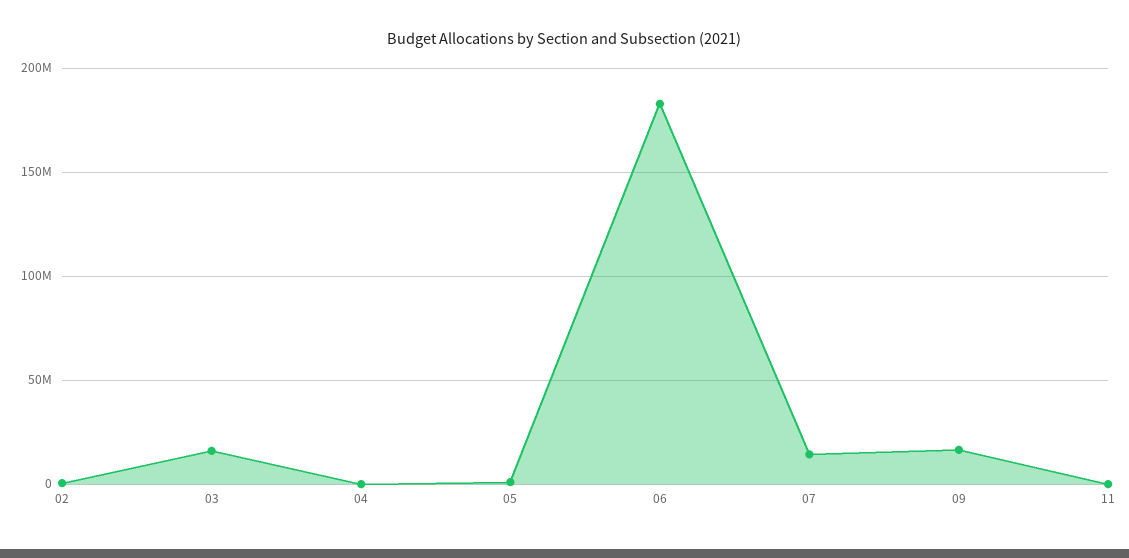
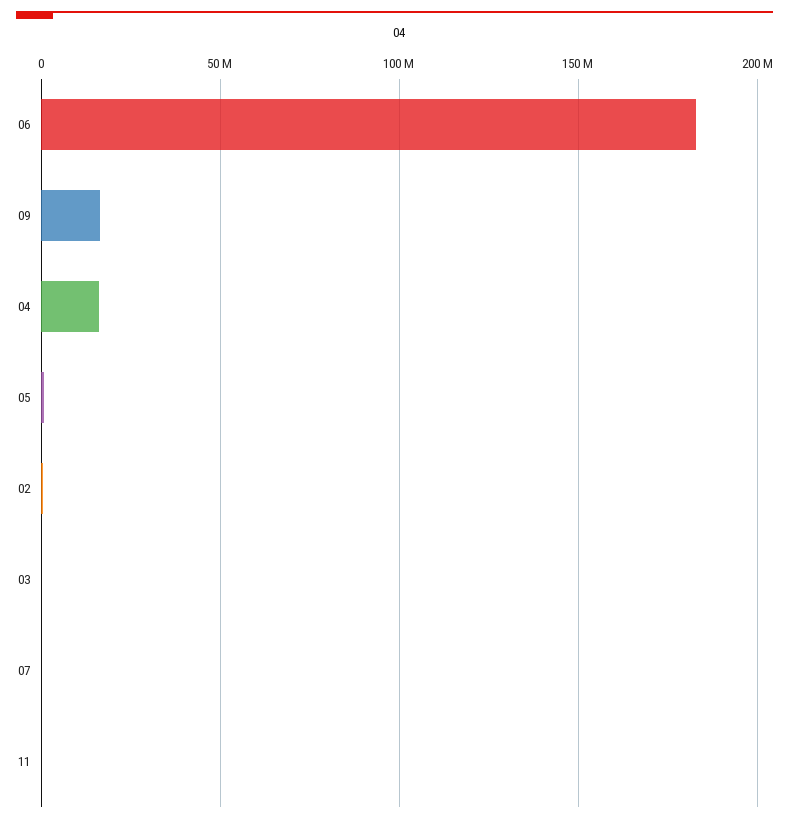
  {
    "02": 0,
-   "03": 15000000,
+   "03": 0,
-   "04": 0,
+   "04": 15000000,
    "05": 0,
    "06": 185000000,
-   "07": 15000000,
+   "07": 0,
    "09": 15000000,
    "11": 0
  }

